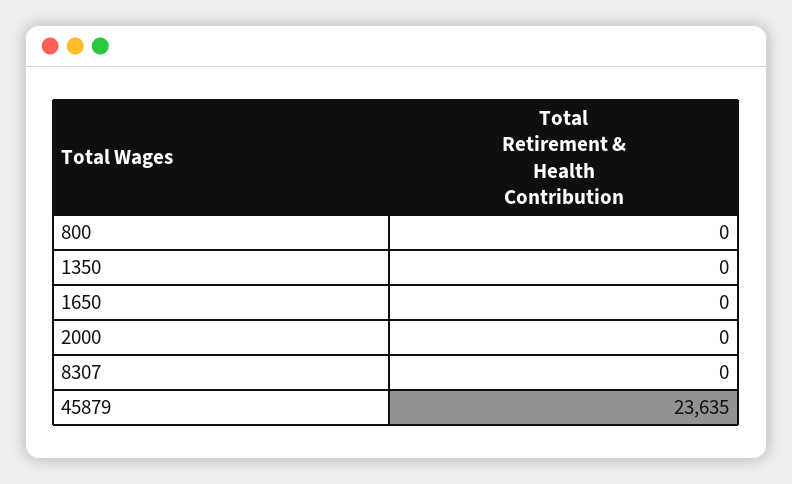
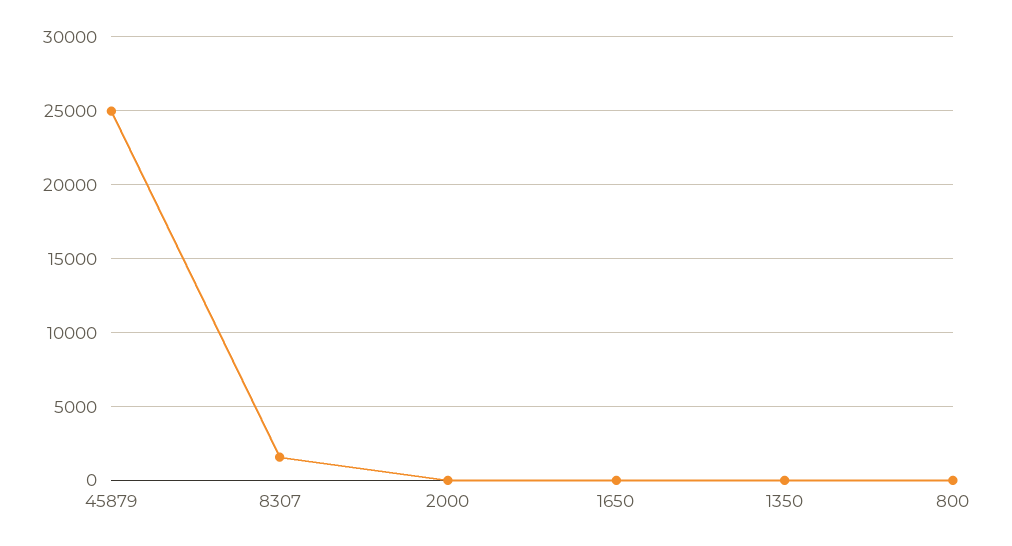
  {
    "800": 0,
    "1350": 0,
    "1650": 0,
    "2000": 0,
-   "8307": 0,
+   "8307": 1500,
-   "45879": 23635
+   "45879": 25000
  }

